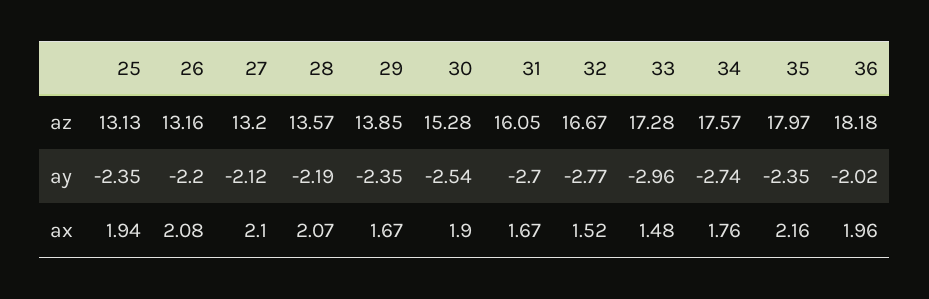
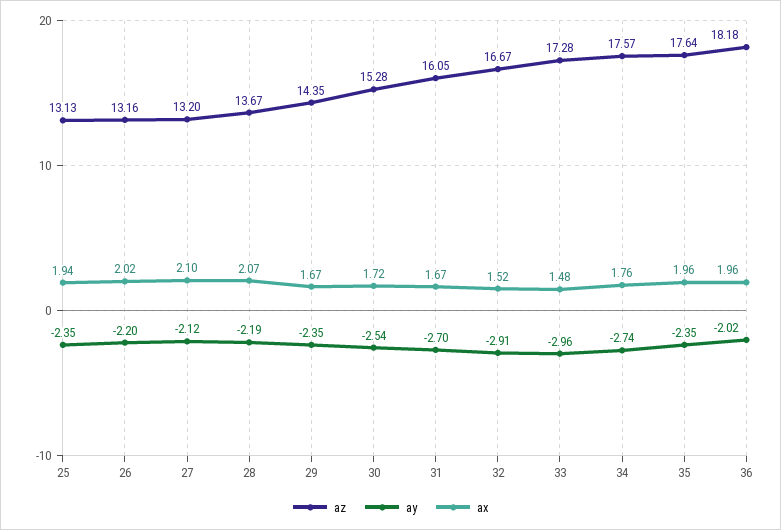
  {
    "az": {
      "25": 13.13,
      "26": 13.16,
      "27": 13.2,
-     "28": 13.57,
+     "28": 13.67,
-     "29": 13.85,
+     "29": 14.35,
      "30": 15.28,
      "31": 16.05,
      "32": 16.67,
      "33": 17.28,
      "34": 17.57,
-     "35": 17.97,
+     "35": 17.64,
      "36": 18.18
    },
    "ay": {
      "25": -2.35,
      "26": -2.2,
      "27": -2.12,
      "28": -2.19,
      "29": -2.35,
      "30": -2.54,
      "31": -2.7,
-     "32": -2.77,
+     "32": -2.91,
      "33": -2.96,
      "34": -2.74,
      "35": -2.35,
      "36": -2.02
    },
    "ax": {
      "25": 1.94,
-     "26": 2.08,
+     "26": 2.02,
      "27": 2.1,
      "28": 2.07,
      "29": 1.67,
-     "30": 1.9,
+     "30": 1.72,
      "31": 1.67,
      "32": 1.52,
      "33": 1.48,
      "34": 1.76,
-     "35": 2.16,
+     "35": 1.96,
      "36": 1.96
    }
  }

